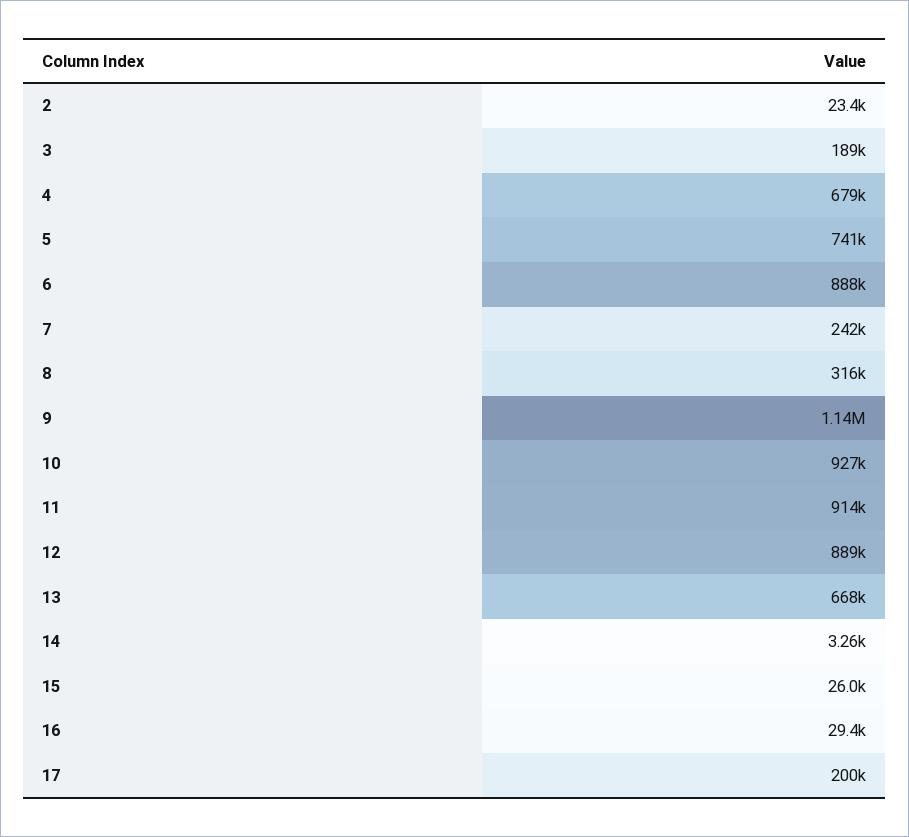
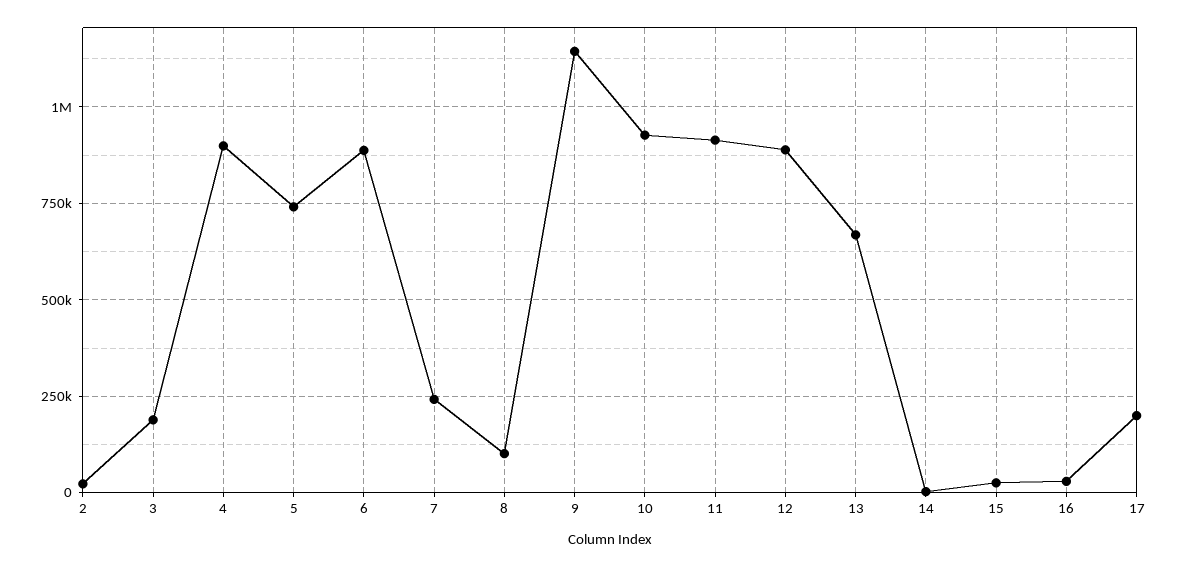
  {
    "2": 23400,
    "3": 189000,
-   "4": 679000,
+   "4": 900000,
    "5": 741000,
    "6": 888000,
    "7": 242000,
-   "8": 316000,
+   "8": 100000,
    "9": 1140000,
    "10": 927000,
    "11": 914000,
    "12": 889000,
    "13": 668000,
    "14": 3260,
    "15": 26000,
    "16": 29400,
    "17": 200000
  }

